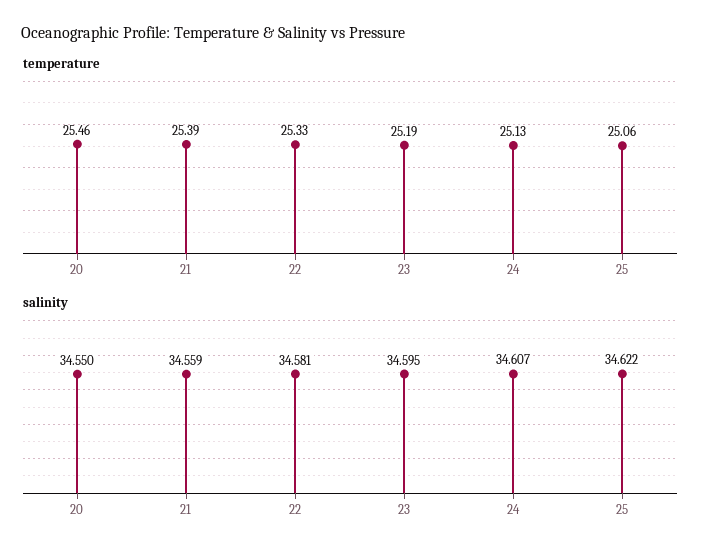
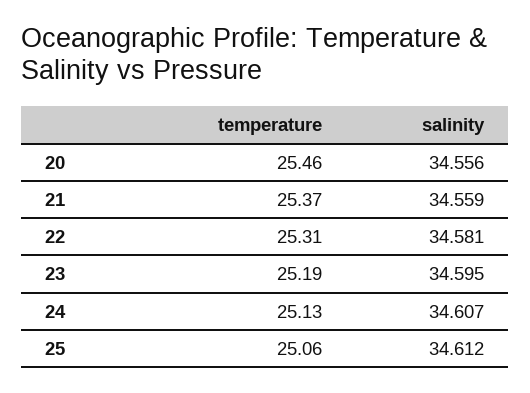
  {
    "temperature": {
      "20": 25.46,
-     "21": 25.39,
+     "21": 25.37,
-     "22": 25.33,
+     "22": 25.31,
      "23": 25.19,
      "24": 25.13,
      "25": 25.06
    },
    "salinity": {
-     "20": 34.55,
+     "20": 34.556,
      "21": 34.559,
      "22": 34.581,
      "23": 34.595,
      "24": 34.607,
-     "25": 34.622
+     "25": 34.612
    }
  }

